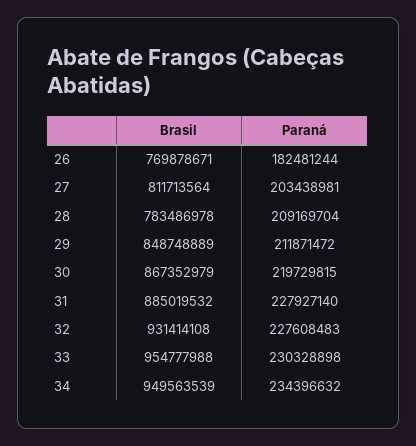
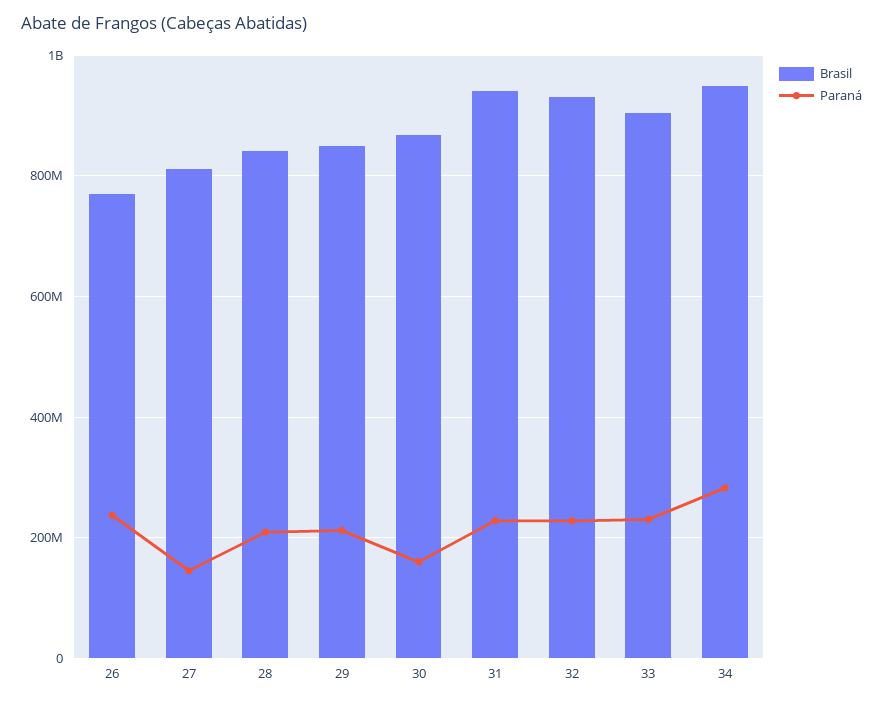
  {
    "Brasil": {
      "26": 769878671,
      "27": 811713564,
-     "28": 783486978,
+     "28": 840000000,
      "29": 848748889,
      "30": 867352979,
-     "31": 885019532,
+     "31": 940000000,
      "32": 931414108,
-     "33": 954777988,
+     "33": 900000000,
      "34": 949563539
    },
    "Paraná": {
-     "26": 182481244,
+     "26": 240000000,
-     "27": 203438981,
+     "27": 140000000,
      "28": 209169704,
      "29": 211871472,
-     "30": 219729815,
+     "30": 160000000,
      "31": 227927140,
      "32": 227608483,
      "33": 230328898,
-     "34": 234396632
+     "34": 280000000
    }
  }

